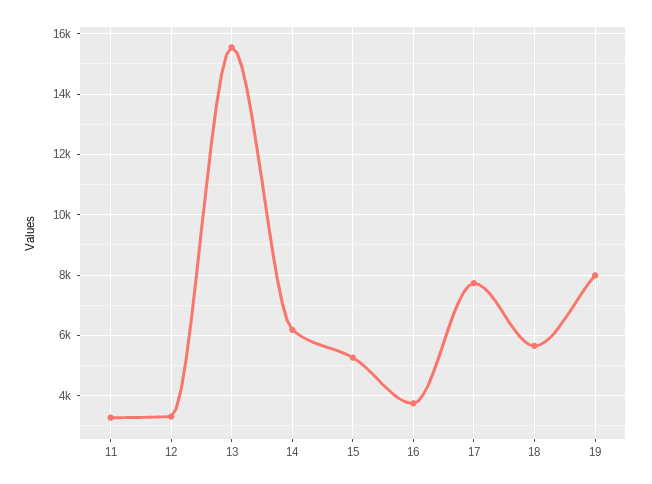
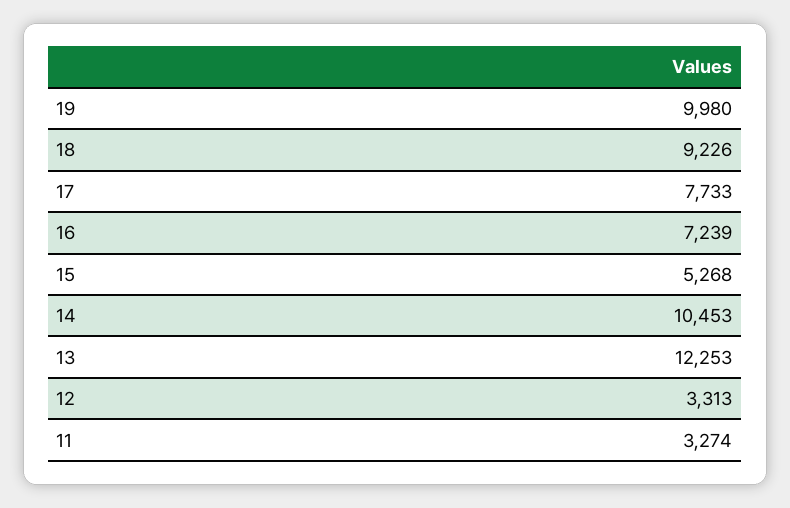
  {
    "11": 3274,
    "12": 3313,
-   "13": 15600,
+   "13": 12253,
-   "14": 6200,
+   "14": 10453,
    "15": 5268,
-   "16": 3800,
+   "16": 7239,
    "17": 7733,
-   "18": 5600,
+   "18": 9226,
-   "19": 8000
+   "19": 9980
  }

